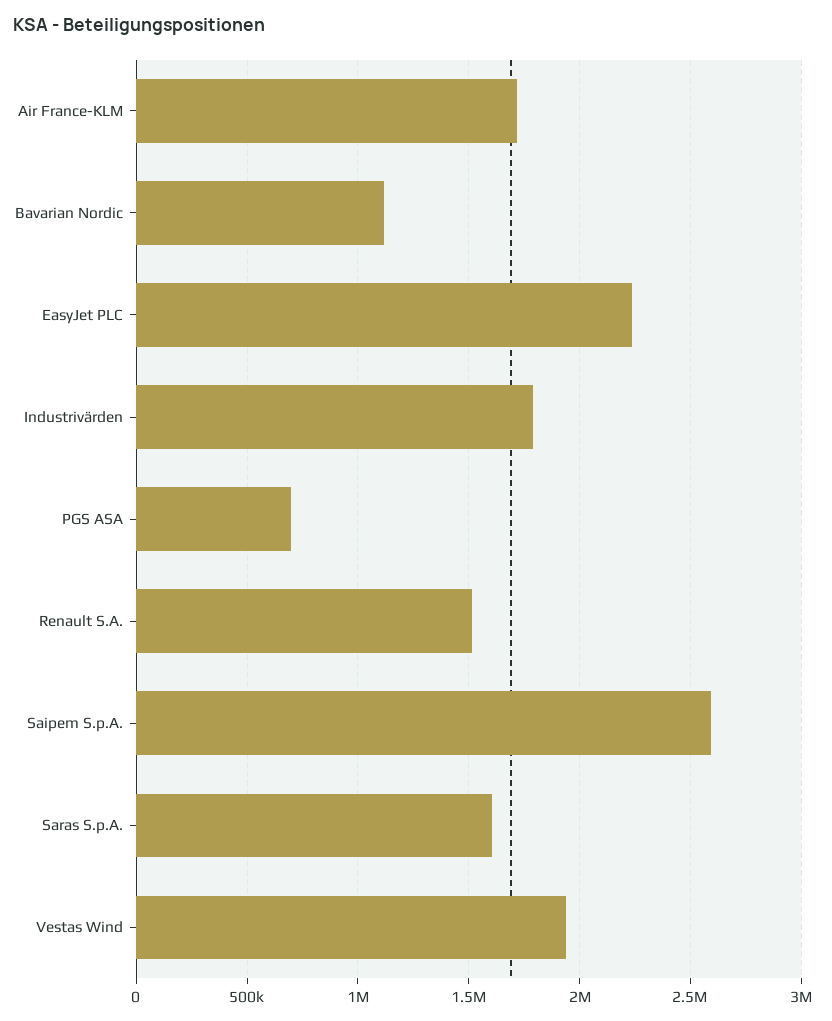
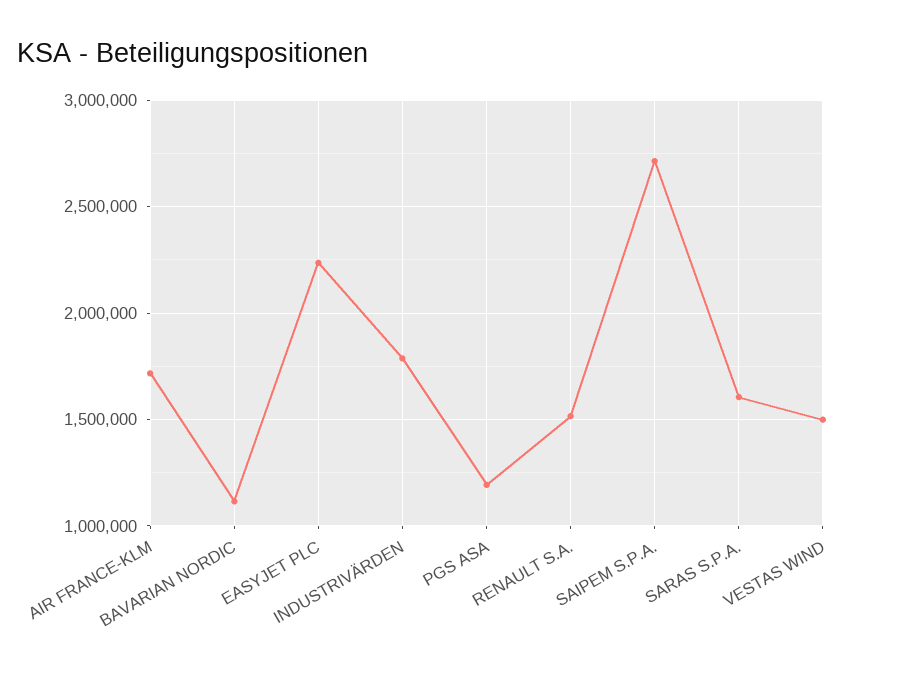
  {
    "Air France-KLM": 1700000,
    "Bavarian Nordic": 1100000,
    "EasyJet PLC": 2250000,
    "Industrivärden": 1800000,
-   "PGS ASA": 700000,
+   "PGS ASA": 1200000,
    "Renault S.A.": 1500000,
-   "Saipem S.p.A.": 2600000,
+   "Saipem S.p.A.": 2700000,
    "Saras S.p.A.": 1600000,
-   "Vestas Wind": 1950000
+   "Vestas Wind": 1500000
  }

